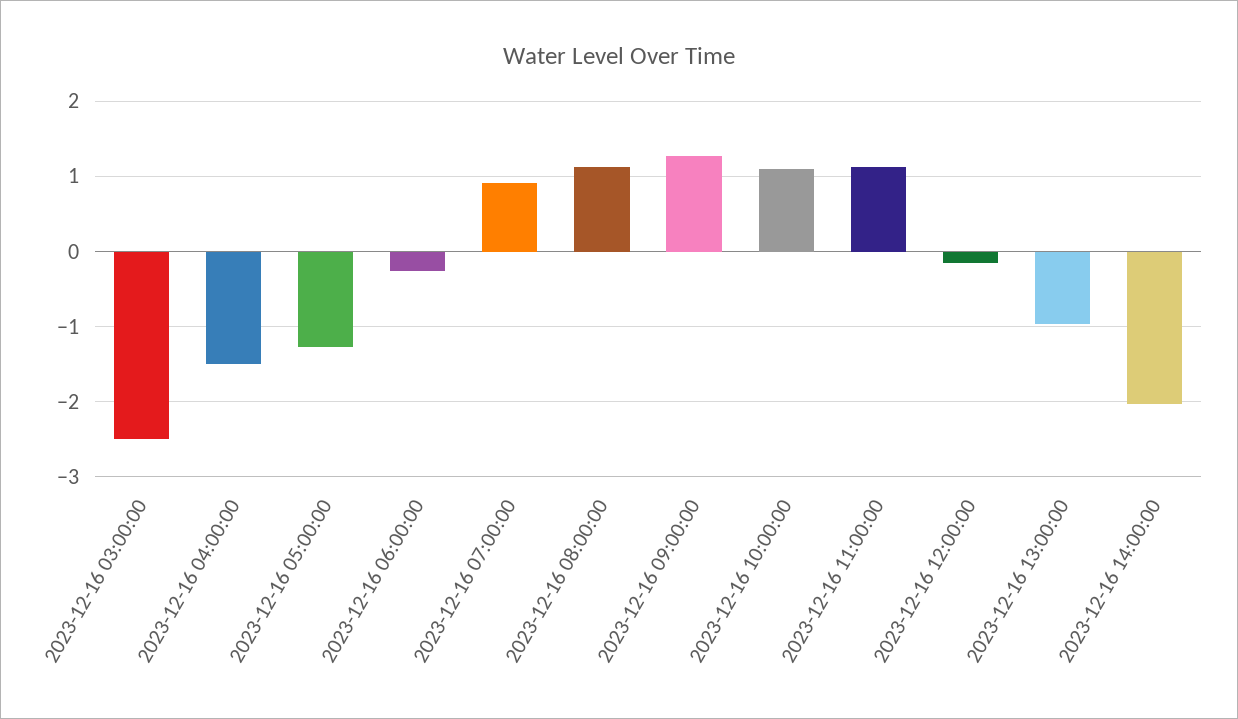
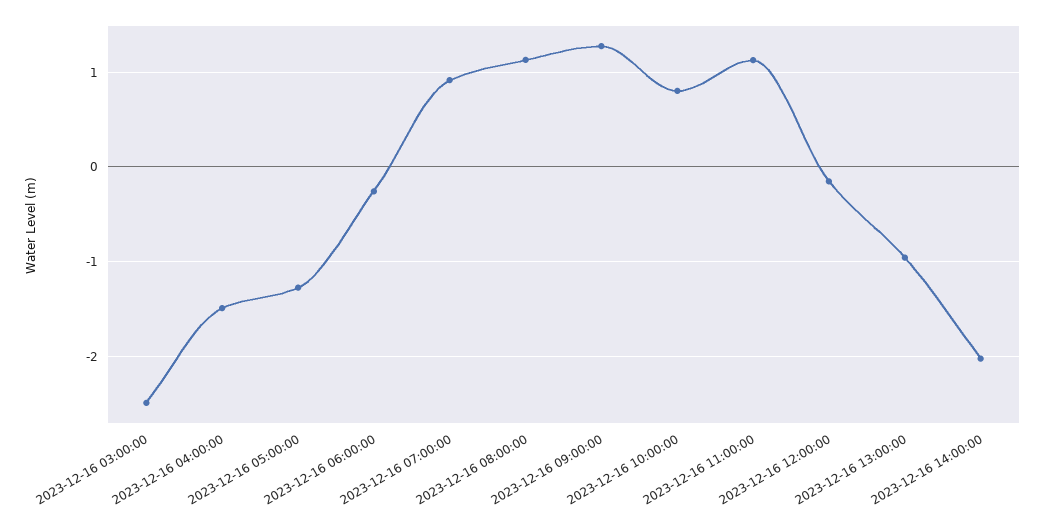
  {
    "2023-12-16 03:00:00": -2.5,
    "2023-12-16 04:00:00": -1.5,
    "2023-12-16 05:00:00": -1.3,
    "2023-12-16 06:00:00": -0.3,
    "2023-12-16 07:00:00": 0.9,
    "2023-12-16 08:00:00": 1.1,
    "2023-12-16 09:00:00": 1.3,
-   "2023-12-16 10:00:00": 1.1,
+   "2023-12-16 10:00:00": 0.8,
    "2023-12-16 11:00:00": 1.1,
    "2023-12-16 12:00:00": -0.2,
    "2023-12-16 13:00:00": -1,
    "2023-12-16 14:00:00": -2
  }

